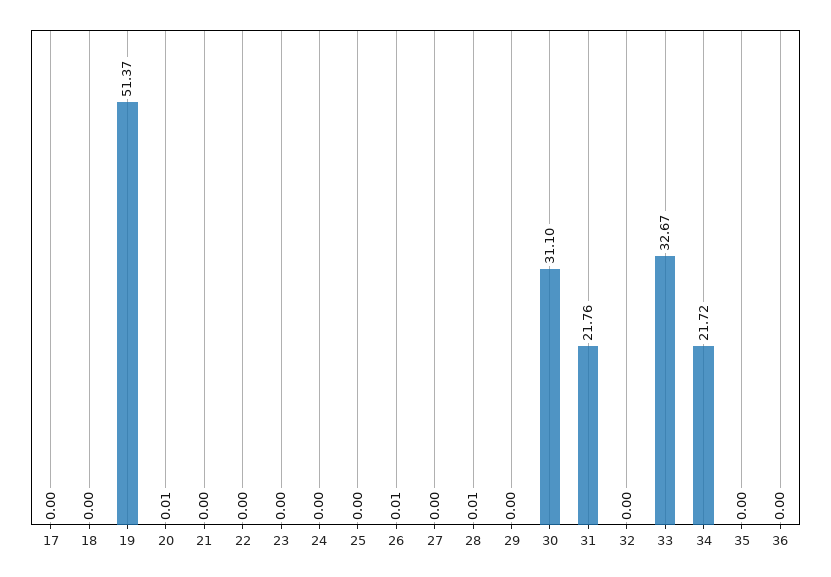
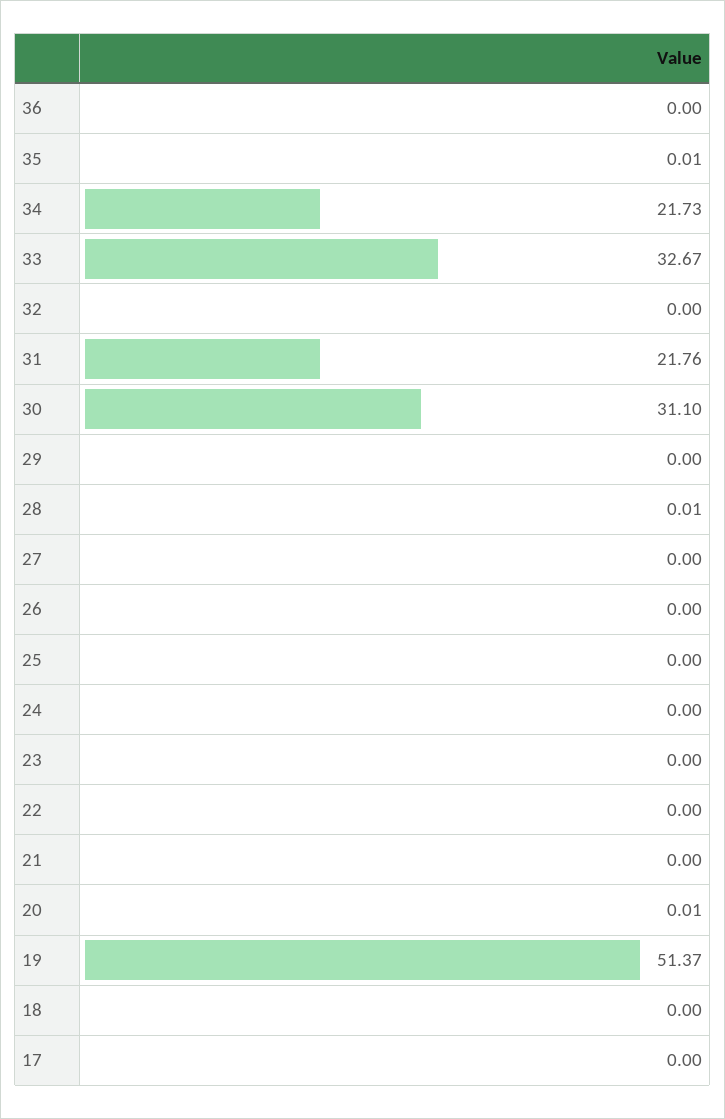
  {
    "17": 0,
    "18": 0,
    "19": 51.37,
    "20": 0.01,
    "21": 0,
    "22": 0,
    "23": 0,
    "24": 0,
    "25": 0,
-   "26": 0.01,
+   "26": 0,
    "27": 0,
    "28": 0.01,
    "29": 0,
    "30": 31.1,
    "31": 21.76,
    "32": 0,
    "33": 32.67,
-   "34": 21.72,
+   "34": 21.73,
-   "35": 0,
+   "35": 0.01,
    "36": 0
  }

